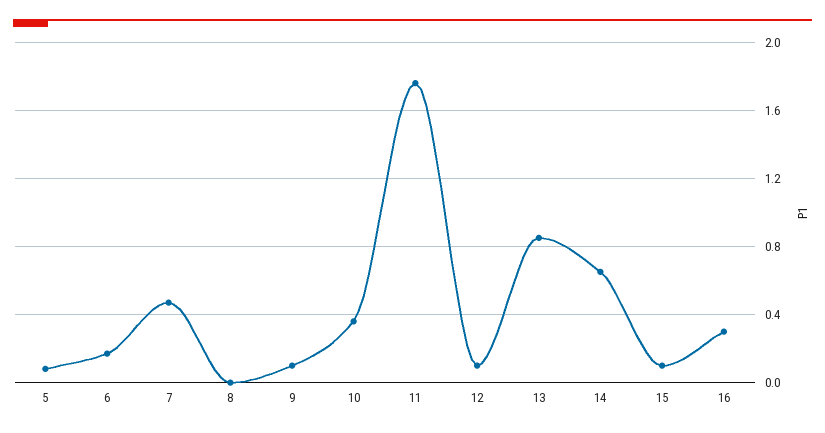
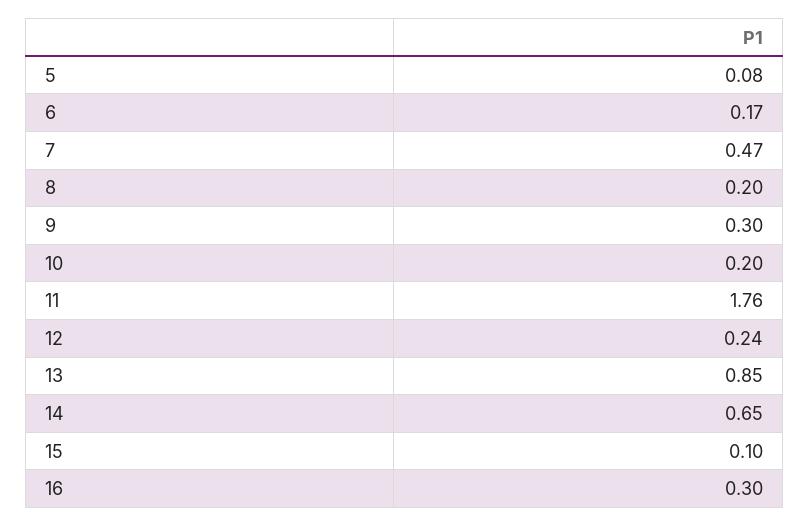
  {
    "5": 0.08,
    "6": 0.17,
    "7": 0.47,
-   "8": 0,
+   "8": 0.2,
-   "9": 0.1,
+   "9": 0.3,
-   "10": 0.35,
+   "10": 0.2,
    "11": 1.76,
-   "12": 0.1,
+   "12": 0.24,
    "13": 0.85,
    "14": 0.65,
    "15": 0.1,
    "16": 0.3
  }

